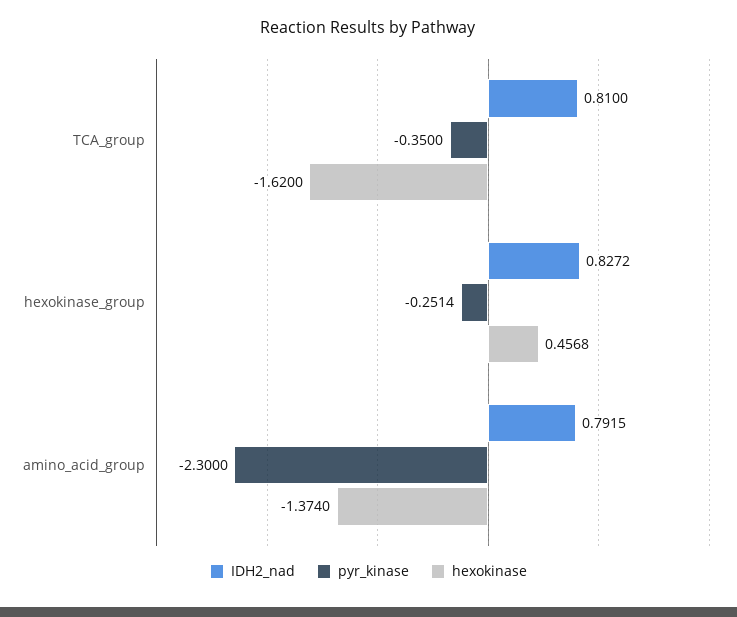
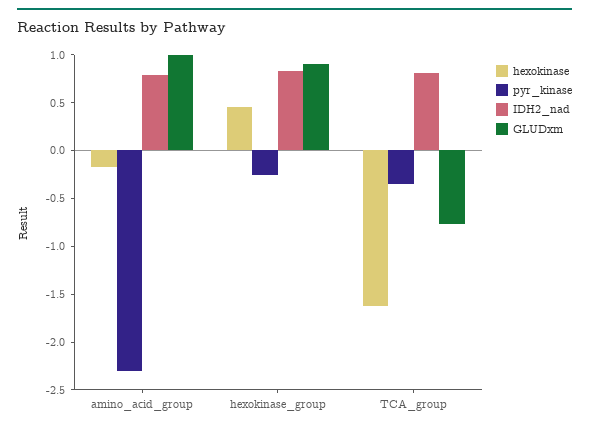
  {
    "IDH2_nad": {
      "TCA_group": 0.81,
      "hexokinase_group": 0.8272,
      "amino_acid_group": 0.7915
    },
    "pyr_kinase": {
      "TCA_group": -0.35,
      "hexokinase_group": -0.2514,
      "amino_acid_group": -2.3
    },
    "hexokinase": {
      "TCA_group": -1.62,
      "hexokinase_group": 0.4568,
-     "amino_acid_group": -1.374
+     "amino_acid_group": -0.2
-   }
+   },
+   "GLUDxm": {
+     "amino_acid_group": 1,
+     "hexokinase_group": 0.9,
+     "TCA_group": -0.8
+   }
  }

